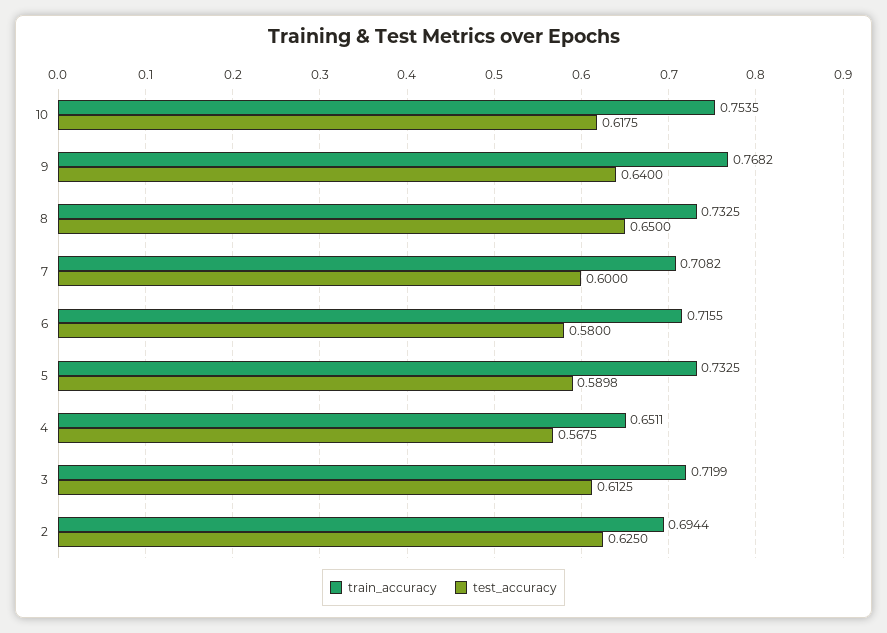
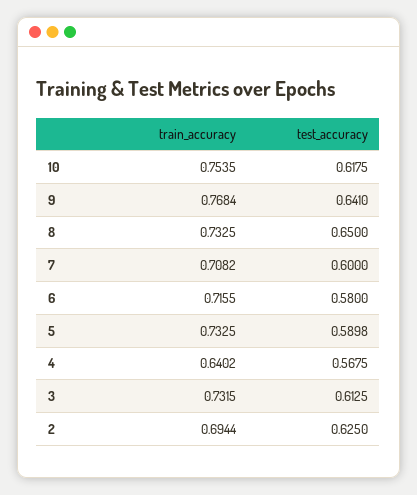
  {
    "train_accuracy": {
      "10": 0.7535,
-     "9": 0.7682,
+     "9": 0.7684,
      "8": 0.7325,
      "7": 0.7082,
      "6": 0.7155,
      "5": 0.7325,
-     "4": 0.6511,
+     "4": 0.6402,
-     "3": 0.7199,
+     "3": 0.7315,
      "2": 0.6944
    },
    "test_accuracy": {
      "10": 0.6175,
-     "9": 0.64,
+     "9": 0.641,
      "8": 0.65,
      "7": 0.6,
      "6": 0.58,
      "5": 0.5898,
      "4": 0.5675,
      "3": 0.6125,
      "2": 0.625
    }
  }

